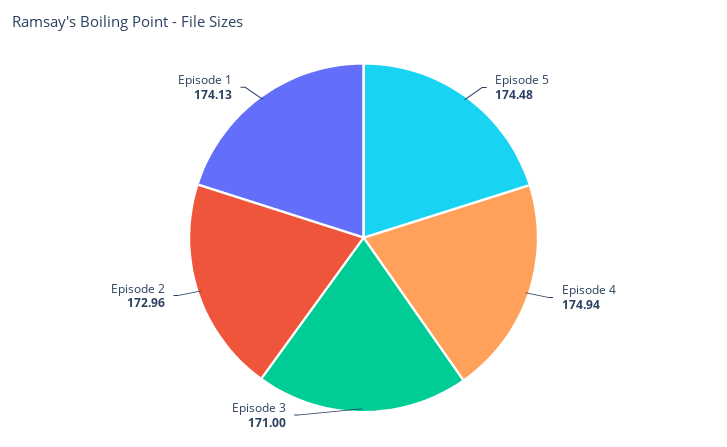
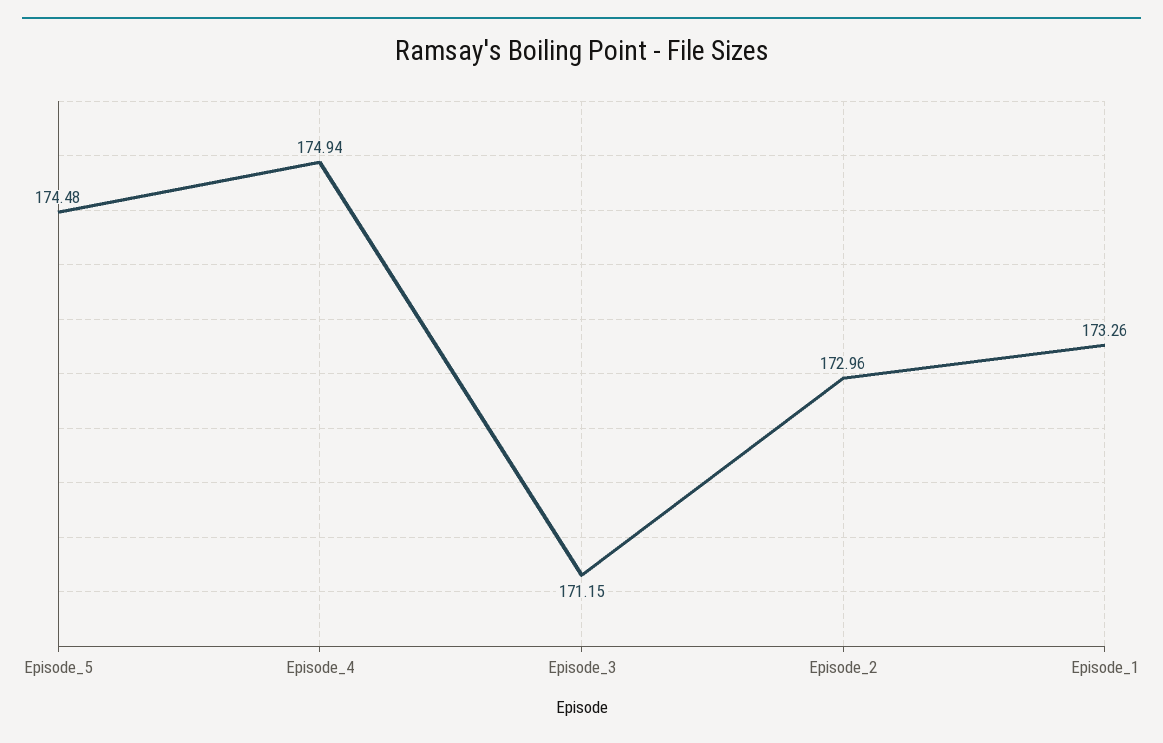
  {
    "Episode 5": 174.48,
    "Episode 4": 174.94,
-   "Episode 3": 171,
+   "Episode 3": 171.15,
    "Episode 2": 172.96,
-   "Episode 1": 174.13
+   "Episode 1": 173.26
  }

